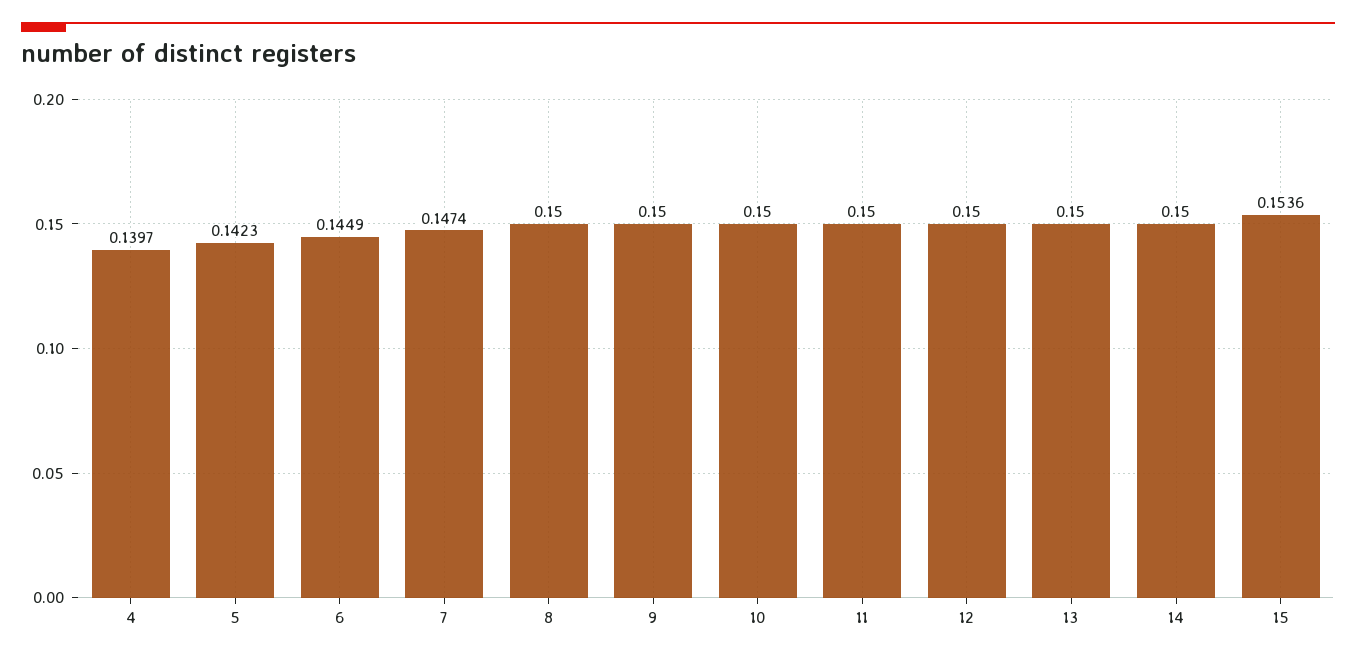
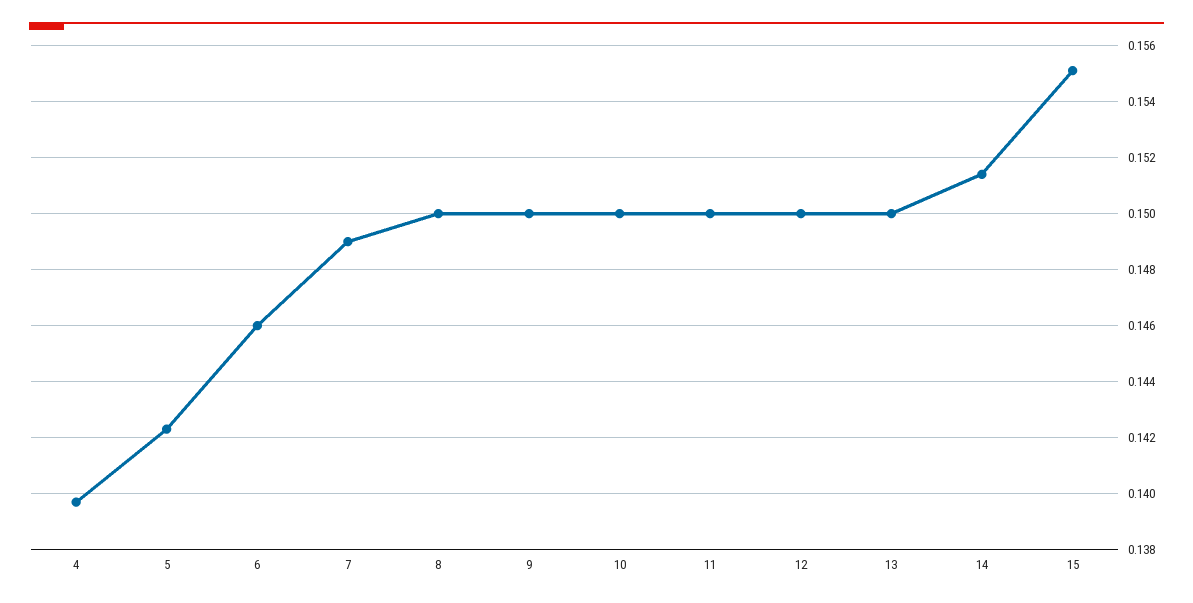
  {
    "4": 0.1397,
    "5": 0.1423,
-   "6": 0.1449,
+   "6": 0.146,
-   "7": 0.1474,
+   "7": 0.149,
    "8": 0.15,
    "9": 0.15,
    "10": 0.15,
    "11": 0.15,
    "12": 0.15,
    "13": 0.15,
-   "14": 0.15,
+   "14": 0.1515,
-   "15": 0.1536
+   "15": 0.155
  }

